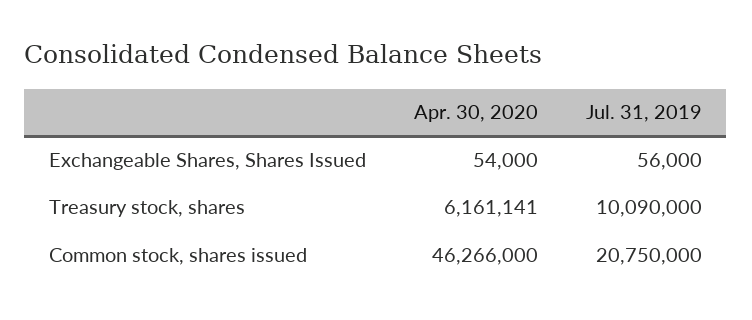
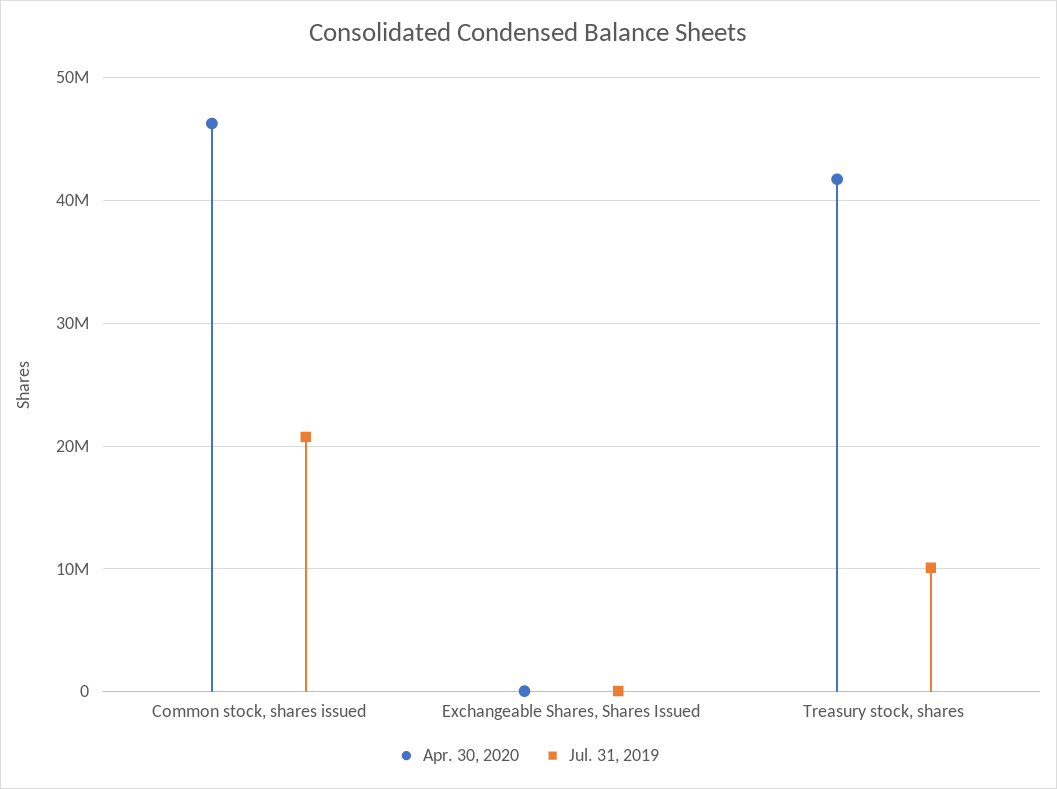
  {
    "Apr. 30, 2020": {
      "Exchangeable Shares, Shares Issued": 54000,
-     "Treasury stock, shares": 6161141,
+     "Treasury stock, shares": 42000000,
      "Common stock, shares issued": 46266000
    },
    "Jul. 31, 2019": {
      "Exchangeable Shares, Shares Issued": 56000,
      "Treasury stock, shares": 10090000,
      "Common stock, shares issued": 20750000
    }
  }

